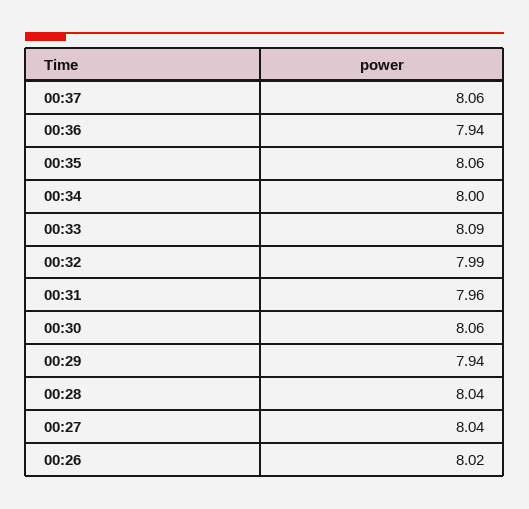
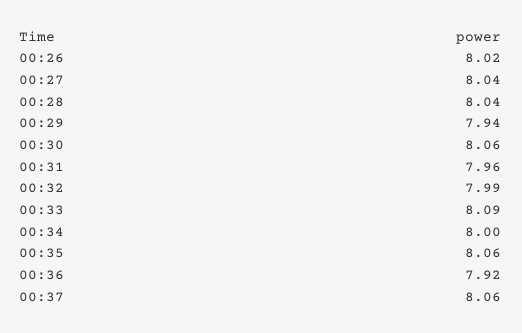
  {
    "00:37": 8.06,
-   "00:36": 7.94,
+   "00:36": 7.92,
    "00:35": 8.06,
    "00:34": 8,
    "00:33": 8.09,
    "00:32": 7.99,
    "00:31": 7.96,
    "00:30": 8.06,
    "00:29": 7.94,
    "00:28": 8.04,
    "00:27": 8.04,
    "00:26": 8.02
  }

